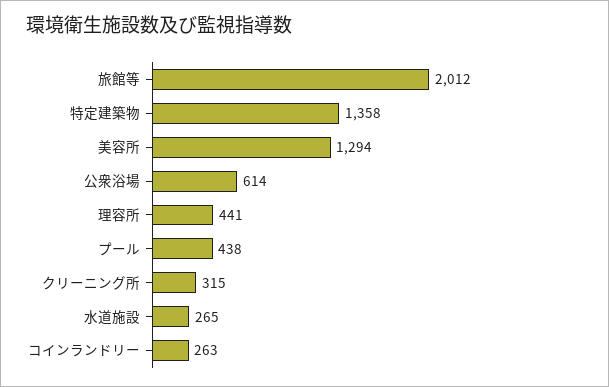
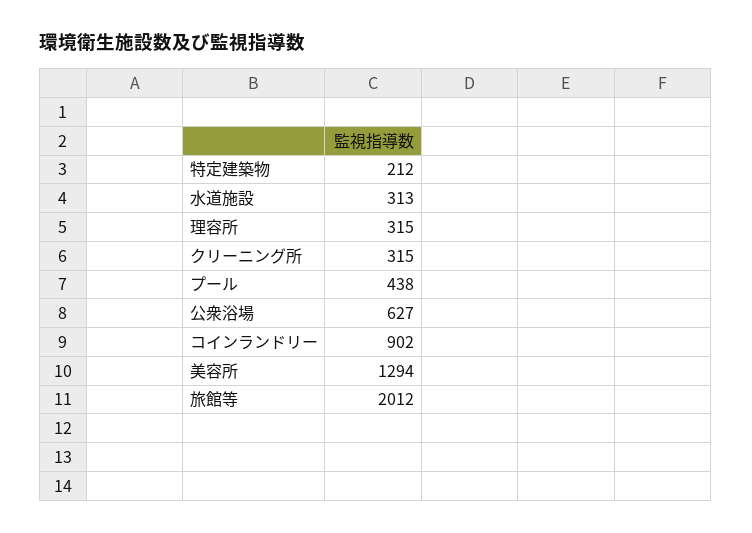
  {
    "旅館等": 2012,
-   "特定建築物": 1358,
+   "特定建築物": 212,
    "美容所": 1294,
-   "公衆浴場": 614,
+   "公衆浴場": 627,
-   "理容所": 441,
+   "理容所": 315,
    "プール": 438,
    "クリーニング所": 315,
-   "水道施設": 265,
+   "水道施設": 313,
-   "コインランドリー": 263
+   "コインランドリー": 902
  }

